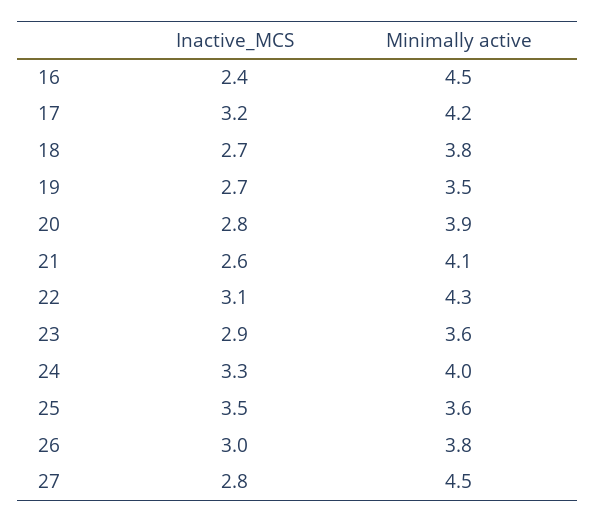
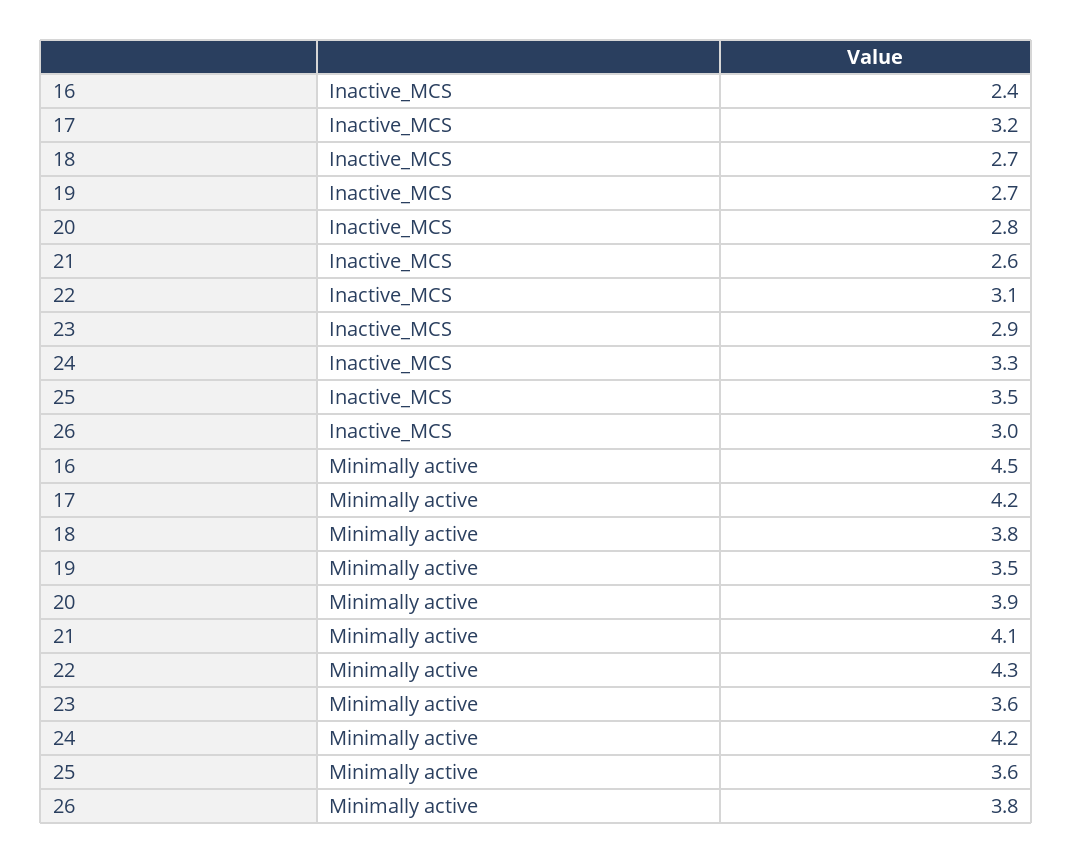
  {
    "Inactive_MCS": {
      "16": 2.4,
      "17": 3.2,
      "18": 2.7,
      "19": 2.7,
      "20": 2.8,
      "21": 2.6,
      "22": 3.1,
      "23": 2.9,
      "24": 3.3,
      "25": 3.5,
-     "26": 3,
+     "26": 3
-     "27": 2.8
    },
    "Minimally active": {
      "16": 4.5,
      "17": 4.2,
      "18": 3.8,
      "19": 3.5,
      "20": 3.9,
      "21": 4.1,
      "22": 4.3,
      "23": 3.6,
-     "24": 4,
+     "24": 4.2,
      "25": 3.6,
-     "26": 3.8,
+     "26": 3.8
-     "27": 4.5
    }
  }

